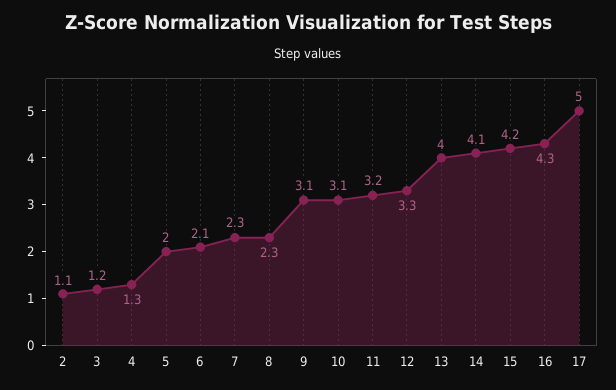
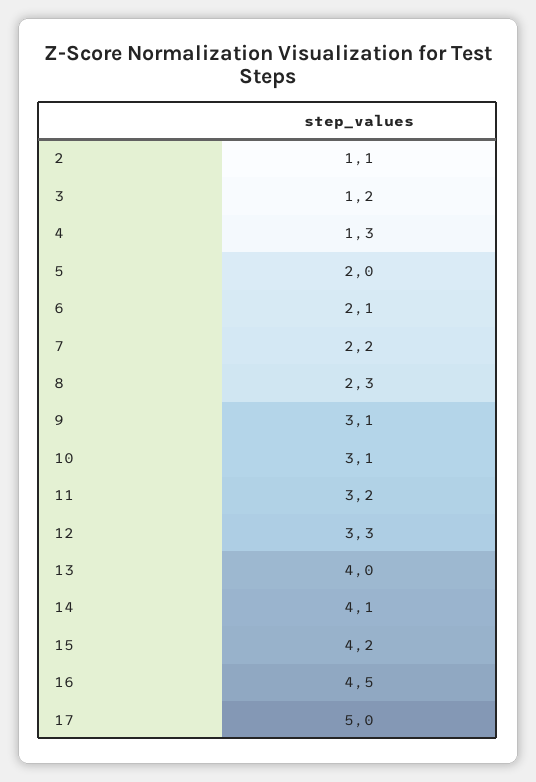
  {
    "2": 1.1,
    "3": 1.2,
    "4": 1.3,
    "5": 2,
    "6": 2.1,
-   "7": 2.3,
+   "7": 2.2,
    "8": 2.3,
    "9": 3.1,
    "10": 3.1,
    "11": 3.2,
    "12": 3.3,
    "13": 4,
    "14": 4.1,
    "15": 4.2,
-   "16": 4.3,
+   "16": 4.5,
    "17": 5
  }

